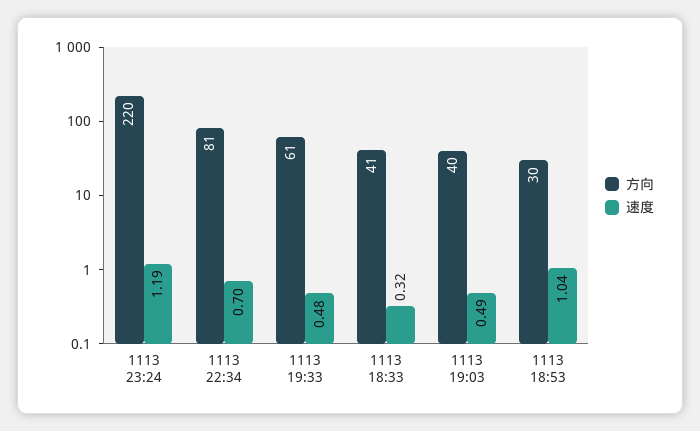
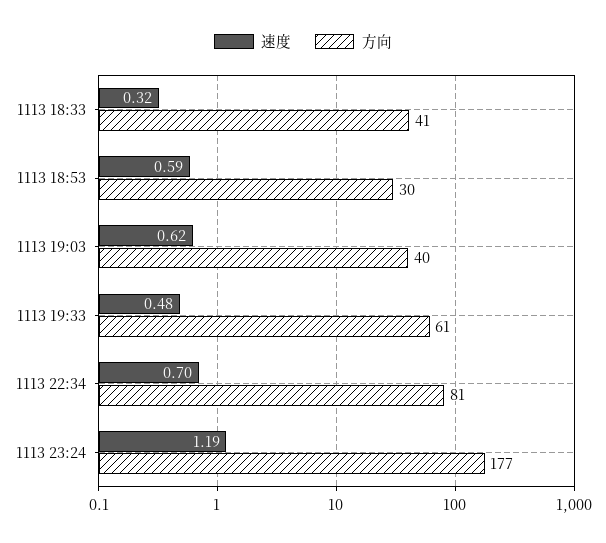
  {
    "方向": {
-     "1113 23:24": 220,
+     "1113 23:24": 177,
      "1113 22:34": 81,
      "1113 19:33": 61,
      "1113 18:33": 41,
      "1113 19:03": 40,
      "1113 18:53": 30
    },
    "速度": {
      "1113 23:24": 1.19,
      "1113 22:34": 0.7,
      "1113 19:33": 0.48,
      "1113 18:33": 0.32,
-     "1113 19:03": 0.49,
+     "1113 19:03": 0.62,
-     "1113 18:53": 1.04
+     "1113 18:53": 0.59
    }
  }

